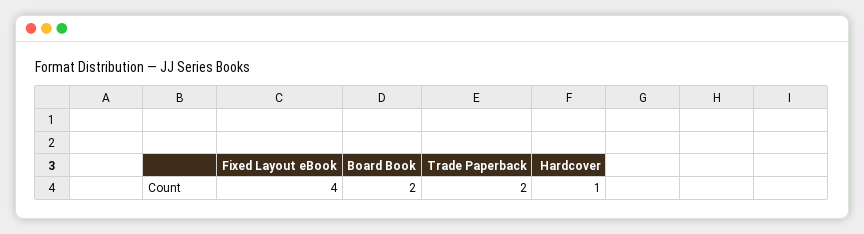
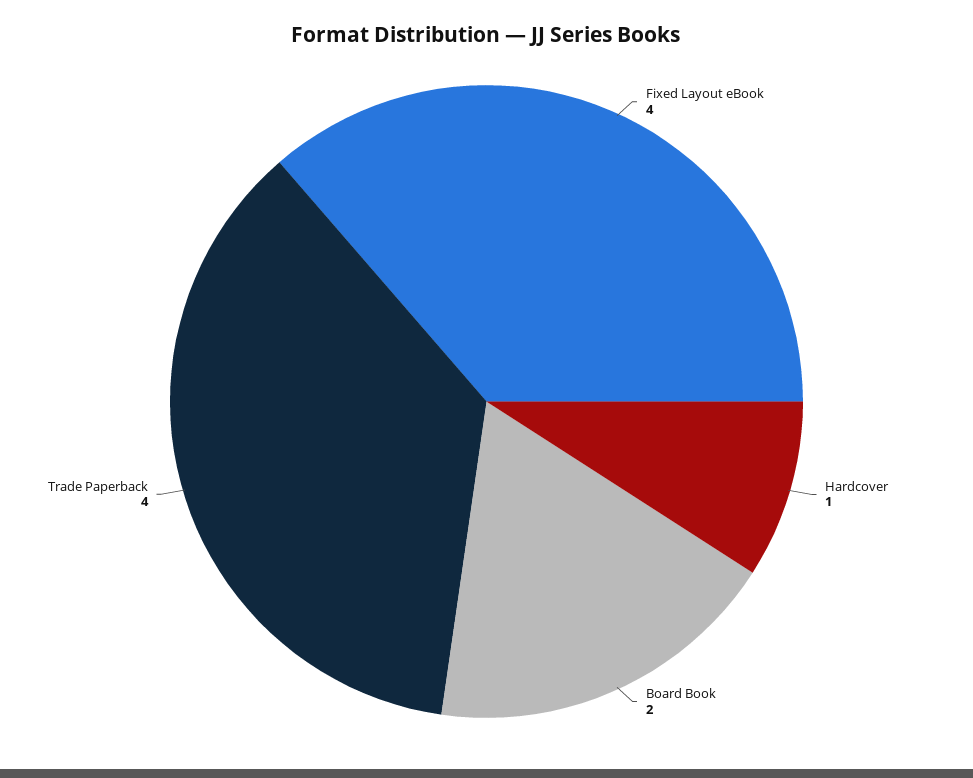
  {
    "Fixed Layout eBook": 4,
    "Board Book": 2,
-   "Trade Paperback": 2,
+   "Trade Paperback": 4,
    "Hardcover": 1
  }

